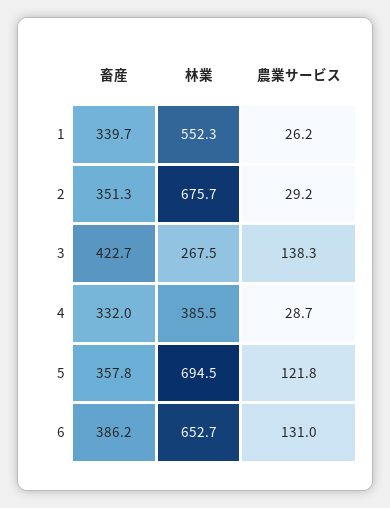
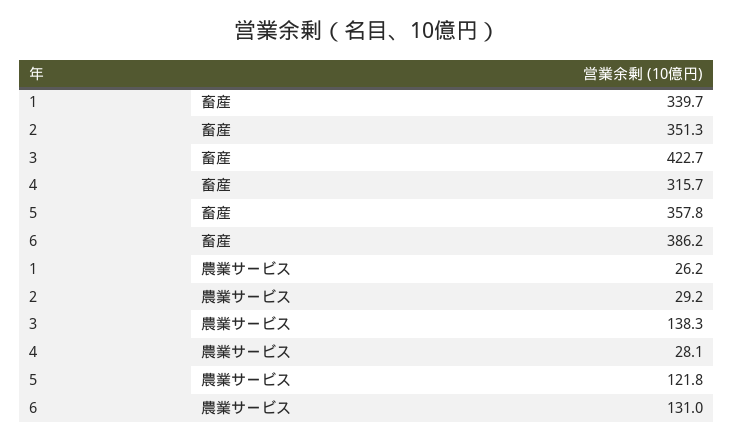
  {
    "畜産": {
      "1": 339.7,
      "2": 351.3,
      "3": 422.7,
-     "4": 332,
+     "4": 315.7,
      "5": 357.8,
      "6": 386.2
    },
-   "林業": {
-     "1": 552.3,
-     "2": 675.7,
-     "3": 267.5,
-     "4": 385.5,
-     "5": 694.5,
-     "6": 652.7
-   },
    "農業サービス": {
      "1": 26.2,
      "2": 29.2,
      "3": 138.3,
-     "4": 28.7,
+     "4": 28.1,
      "5": 121.8,
      "6": 131
    }
  }

